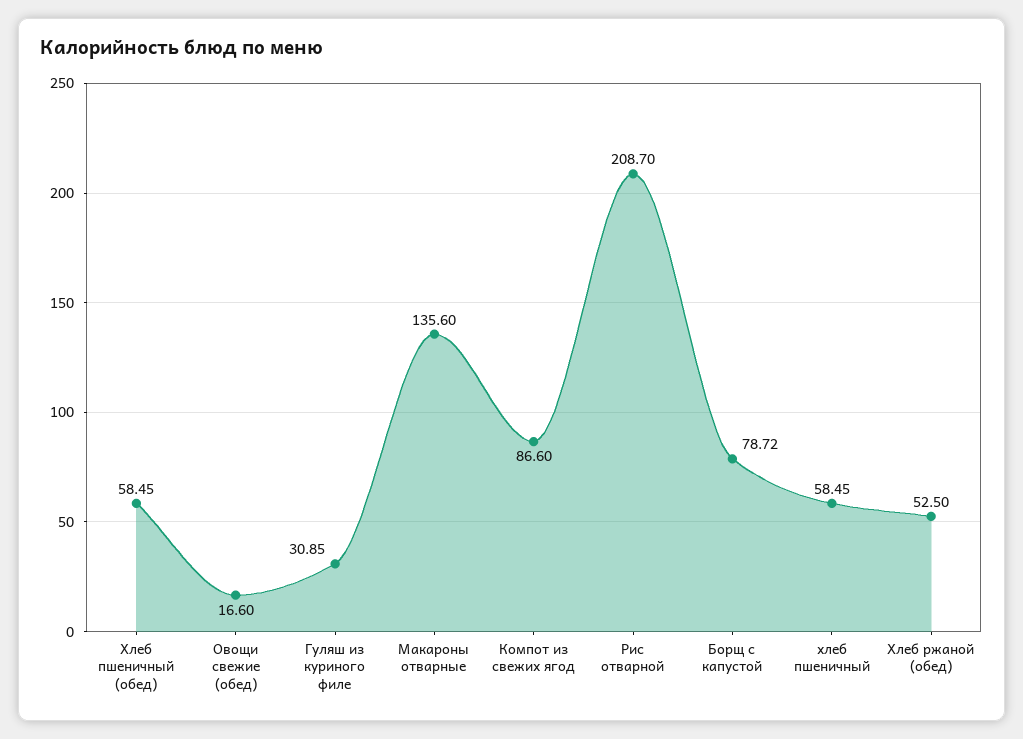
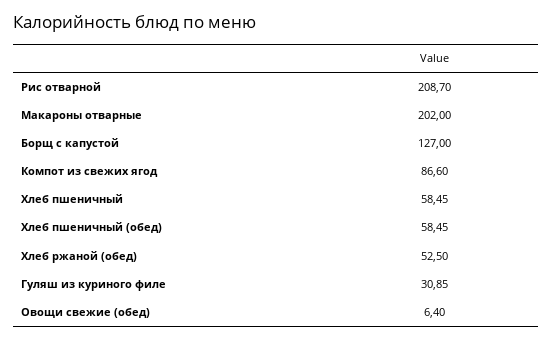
  {
    "Хлеб пшеничный (обед)": 58.45,
-   "Овощи свежие (обед)": 16.6,
+   "Овощи свежие (обед)": 6.4,
    "Гуляш из куриного филе": 30.85,
-   "Макароны отварные": 135.6,
+   "Макароны отварные": 202,
    "Компот из свежих ягод": 86.6,
    "Рис отварной": 208.7,
-   "Борщ с капустой": 78.72,
+   "Борщ с капустой": 127,
    "хлеб пшеничный": 58.45,
    "Хлеб ржаной (обед)": 52.5
  }

